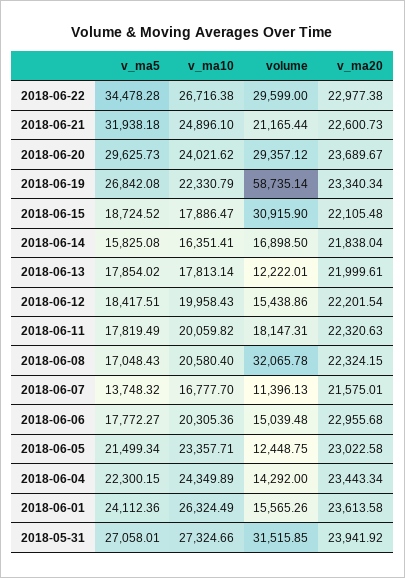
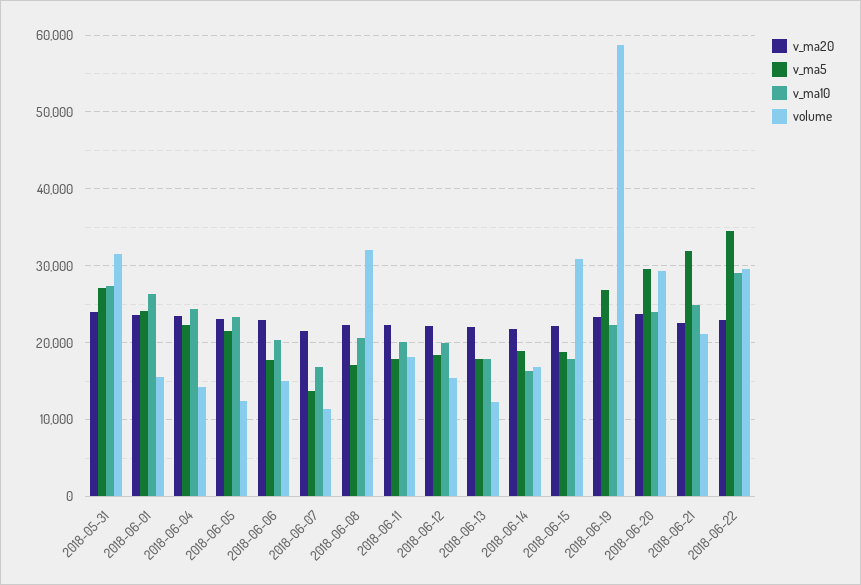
  {
    "v_ma5": {
      "2018-06-22": 34478.28,
      "2018-06-21": 31938.18,
      "2018-06-20": 29625.73,
      "2018-06-19": 26842.08,
      "2018-06-15": 18724.52,
-     "2018-06-14": 15825.08,
+     "2018-06-14": 19000,
      "2018-06-13": 17854.02,
      "2018-06-12": 18417.51,
      "2018-06-11": 17819.49,
      "2018-06-08": 17048.43,
      "2018-06-07": 13748.32,
      "2018-06-06": 17772.27,
      "2018-06-05": 21499.34,
      "2018-06-04": 22300.15,
      "2018-06-01": 24112.36,
      "2018-05-31": 27058.01
    },
    "v_ma10": {
-     "2018-06-22": 26716.38,
+     "2018-06-22": 29000,
      "2018-06-21": 24896.1,
      "2018-06-20": 24021.62,
      "2018-06-19": 22330.79,
      "2018-06-15": 17886.47,
      "2018-06-14": 16351.41,
      "2018-06-13": 17813.14,
      "2018-06-12": 19958.43,
      "2018-06-11": 20059.82,
      "2018-06-08": 20580.4,
      "2018-06-07": 16777.7,
      "2018-06-06": 20305.36,
      "2018-06-05": 23357.71,
      "2018-06-04": 24349.89,
      "2018-06-01": 26324.49,
      "2018-05-31": 27324.66
    },
    "volume": {
      "2018-06-22": 29599,
      "2018-06-21": 21165.44,
      "2018-06-20": 29357.12,
      "2018-06-19": 58735.14,
      "2018-06-15": 30915.9,
      "2018-06-14": 16898.5,
      "2018-06-13": 12222.01,
      "2018-06-12": 15438.86,
      "2018-06-11": 18147.31,
      "2018-06-08": 32065.78,
      "2018-06-07": 11396.13,
      "2018-06-06": 15039.48,
      "2018-06-05": 12448.75,
      "2018-06-04": 14292,
      "2018-06-01": 15565.26,
      "2018-05-31": 31515.85
    },
    "v_ma20": {
      "2018-06-22": 22977.38,
      "2018-06-21": 22600.73,
      "2018-06-20": 23689.67,
      "2018-06-19": 23340.34,
      "2018-06-15": 22105.48,
      "2018-06-14": 21838.04,
      "2018-06-13": 21999.61,
      "2018-06-12": 22201.54,
      "2018-06-11": 22320.63,
      "2018-06-08": 22324.15,
      "2018-06-07": 21575.01,
      "2018-06-06": 22955.68,
      "2018-06-05": 23022.58,
      "2018-06-04": 23443.34,
      "2018-06-01": 23613.58,
      "2018-05-31": 23941.92
    }
  }

